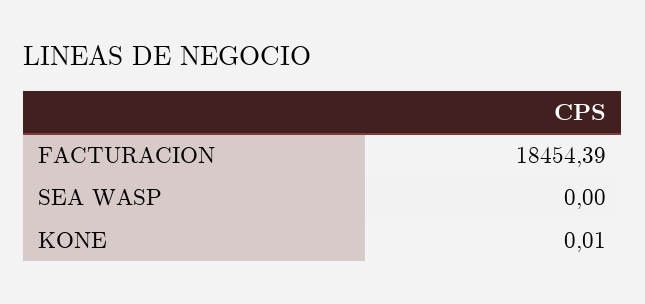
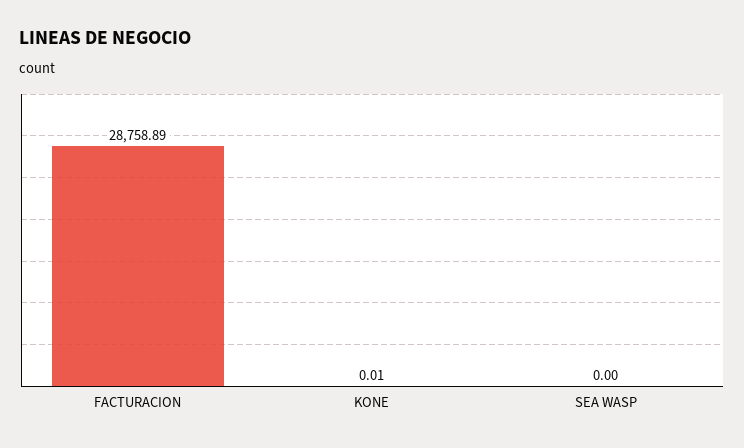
  {
-   "FACTURACION": 18454.39,
+   "FACTURACION": 28758.89,
    "SEA WASP": 0,
    "KONE": 0.01
  }

